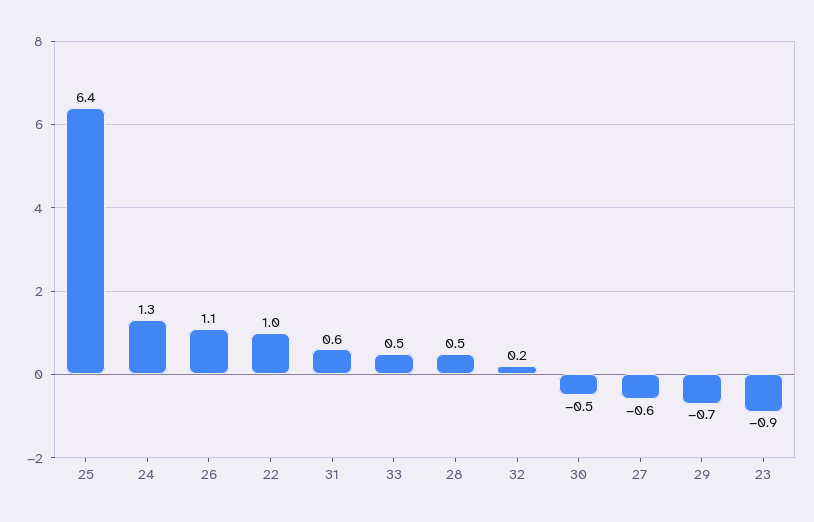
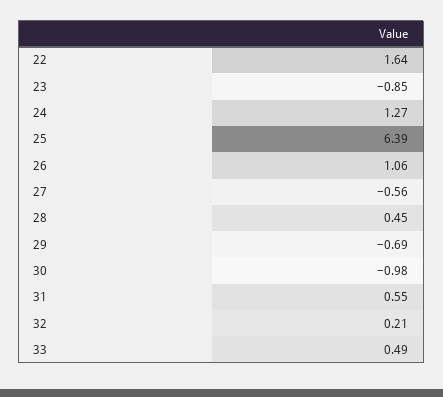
  {
    "25": 6.39,
    "24": 1.27,
    "26": 1.06,
-   "22": 1,
+   "22": 1.64,
    "31": 0.55,
    "33": 0.49,
    "28": 0.45,
    "32": 0.21,
-   "30": -0.5,
+   "30": -0.98,
    "27": -0.56,
    "29": -0.69,
    "23": -0.85
  }

